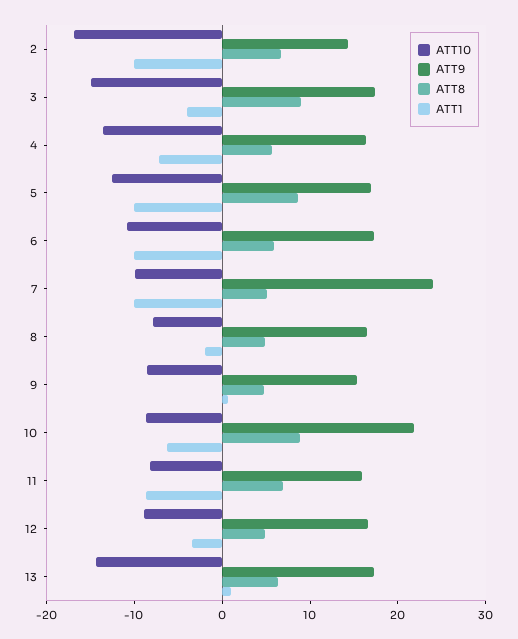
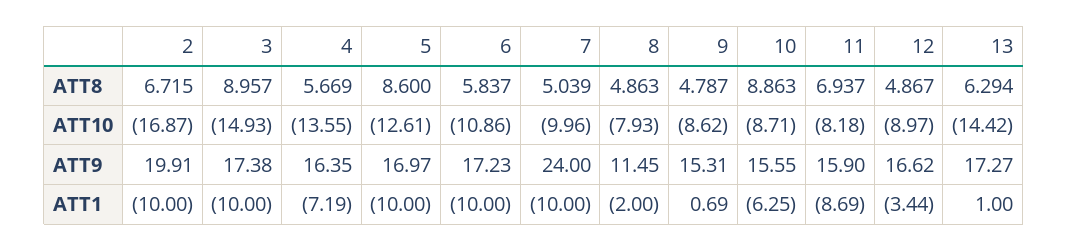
  {
    "ATT10": {
      "2": -16.87,
      "3": -14.93,
      "4": -13.55,
      "5": -12.61,
      "6": -10.86,
      "7": -9.96,
      "8": -7.93,
      "9": -8.62,
      "10": -8.71,
      "11": -8.18,
      "12": -8.97,
      "13": -14.42
    },
    "ATT9": {
-     "2": 14,
+     "2": 19.91,
      "3": 17.38,
      "4": 16.35,
      "5": 16.97,
      "6": 17.23,
      "7": 24,
-     "8": 16,
+     "8": 11.45,
      "9": 15.31,
-     "10": 22,
+     "10": 15.55,
      "11": 15.9,
      "12": 16.62,
      "13": 17.27
    },
    "ATT8": {
      "2": 6.715,
      "3": 8.957,
      "4": 5.669,
      "5": 8.6,
      "6": 5.837,
      "7": 5.039,
      "8": 4.863,
      "9": 4.787,
      "10": 8.863,
      "11": 6.937,
      "12": 4.867,
      "13": 6.294
    },
    "ATT1": {
      "2": -10,
-     "3": -4,
+     "3": -10,
      "4": -7.19,
      "5": -10,
      "6": -10,
      "7": -10,
      "8": -2,
      "9": 0.69,
      "10": -6.25,
      "11": -8.69,
      "12": -3.44,
      "13": 1
    }
  }

